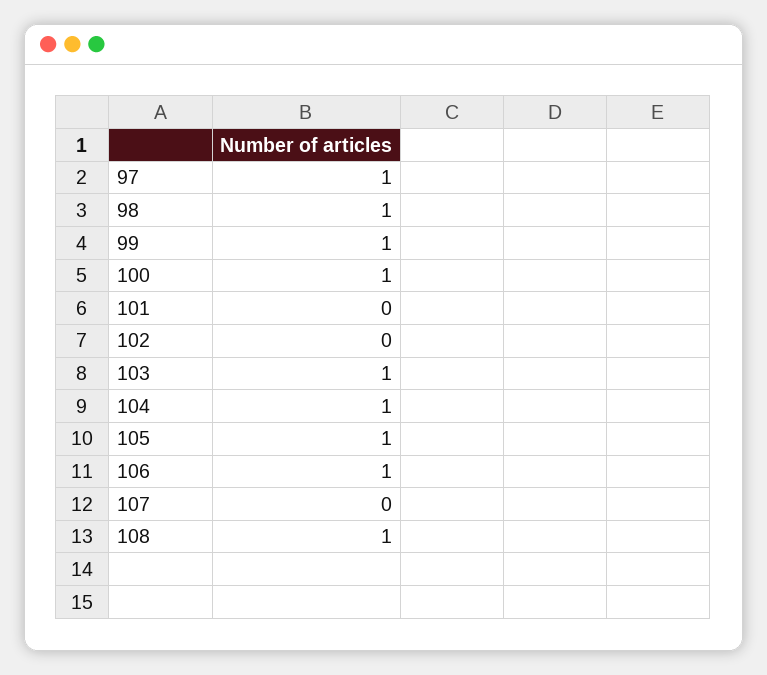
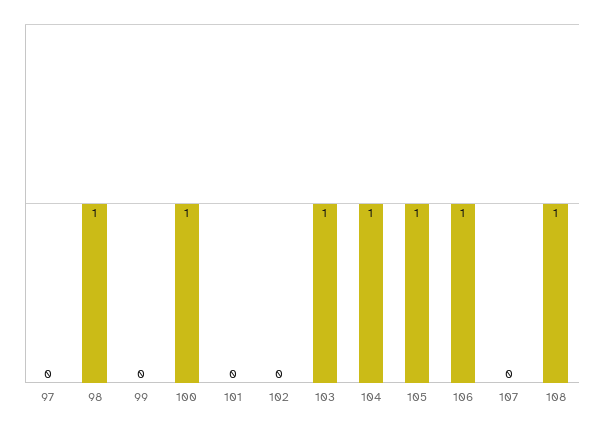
  {
-   "97": 1,
+   "97": 0,
    "98": 1,
-   "99": 1,
+   "99": 0,
    "100": 1,
    "101": 0,
    "102": 0,
    "103": 1,
    "104": 1,
    "105": 1,
    "106": 1,
    "107": 0,
    "108": 1
  }

